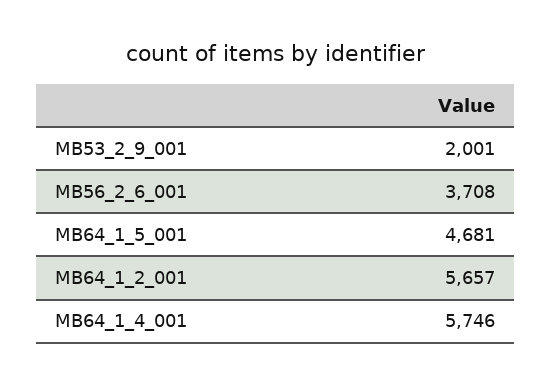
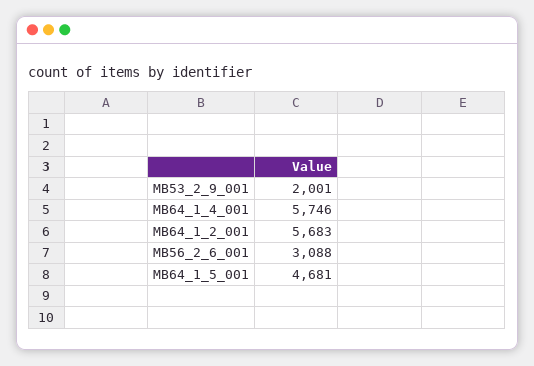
  {
    "MB53_2_9_001": 2001,
-   "MB56_2_6_001": 3708,
+   "MB56_2_6_001": 3088,
    "MB64_1_5_001": 4681,
-   "MB64_1_2_001": 5657,
+   "MB64_1_2_001": 5683,
    "MB64_1_4_001": 5746
  }

